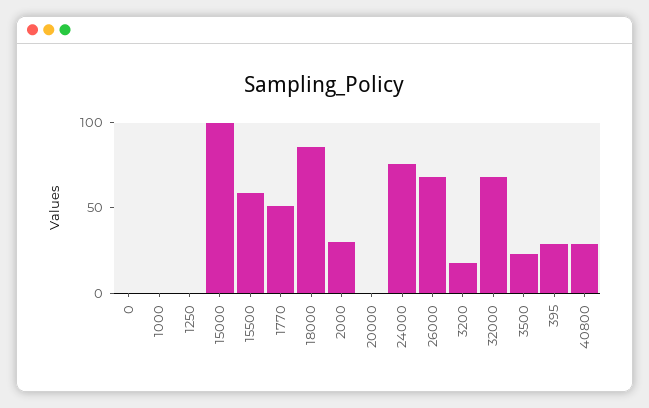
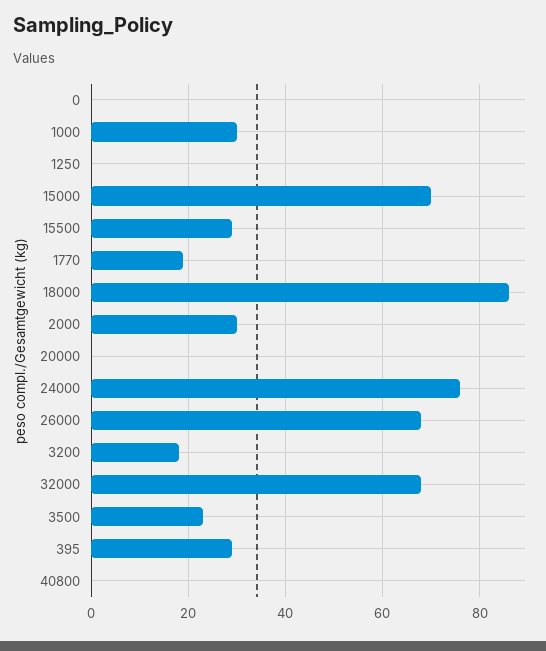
  {
    "0": 0,
-   "1000": 0,
+   "1000": 30,
    "1250": 0,
-   "15000": 100,
+   "15000": 70,
-   "15500": 60,
+   "15500": 30,
-   "1770": 50,
+   "1770": 20,
    "18000": 85,
    "2000": 30,
    "20000": 0,
    "24000": 75,
    "26000": 70,
    "3200": 20,
    "32000": 70,
    "3500": 25,
    "395": 30,
-   "40800": 30
+   "40800": 0
  }

